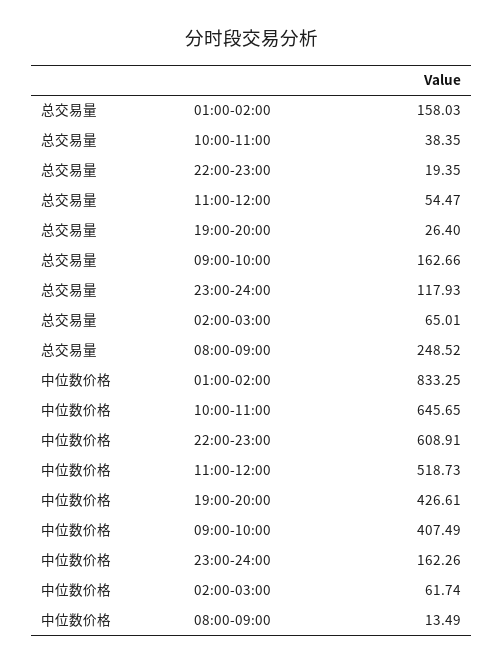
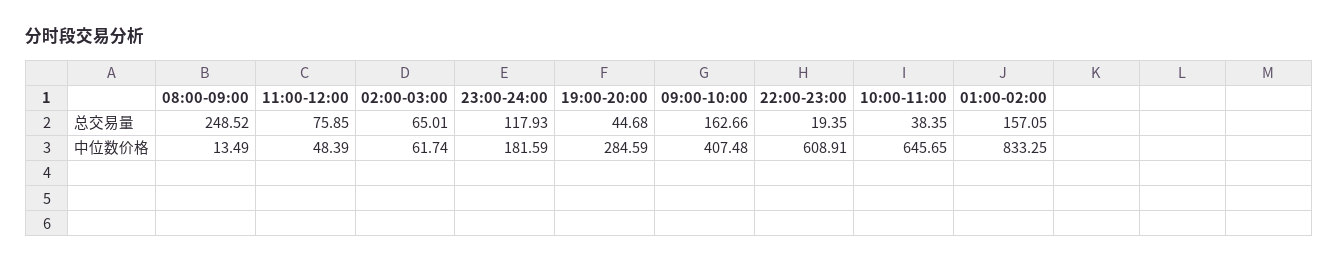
  {
    "总交易量": {
-     "01:00-02:00": 158.03,
+     "01:00-02:00": 157.05,
      "10:00-11:00": 38.35,
      "22:00-23:00": 19.35,
-     "11:00-12:00": 54.47,
+     "11:00-12:00": 75.85,
-     "19:00-20:00": 26.4,
+     "19:00-20:00": 44.68,
      "09:00-10:00": 162.66,
      "23:00-24:00": 117.93,
      "02:00-03:00": 65.01,
      "08:00-09:00": 248.52
    },
    "中位数价格": {
      "01:00-02:00": 833.25,
      "10:00-11:00": 645.65,
      "22:00-23:00": 608.91,
-     "11:00-12:00": 518.73,
+     "11:00-12:00": 48.39,
-     "19:00-20:00": 426.61,
+     "19:00-20:00": 284.59,
-     "09:00-10:00": 407.49,
+     "09:00-10:00": 407.48,
-     "23:00-24:00": 162.26,
+     "23:00-24:00": 181.59,
      "02:00-03:00": 61.74,
      "08:00-09:00": 13.49
    }
  }

